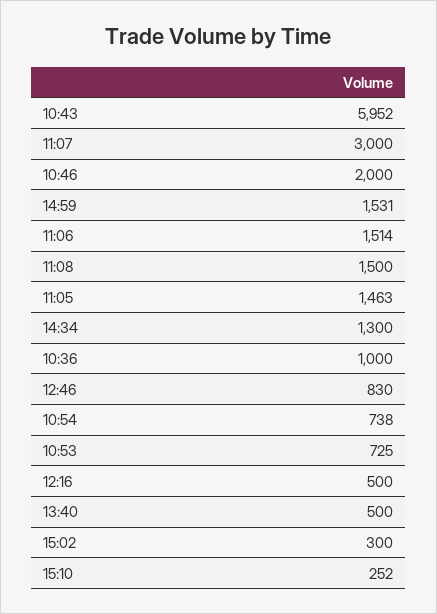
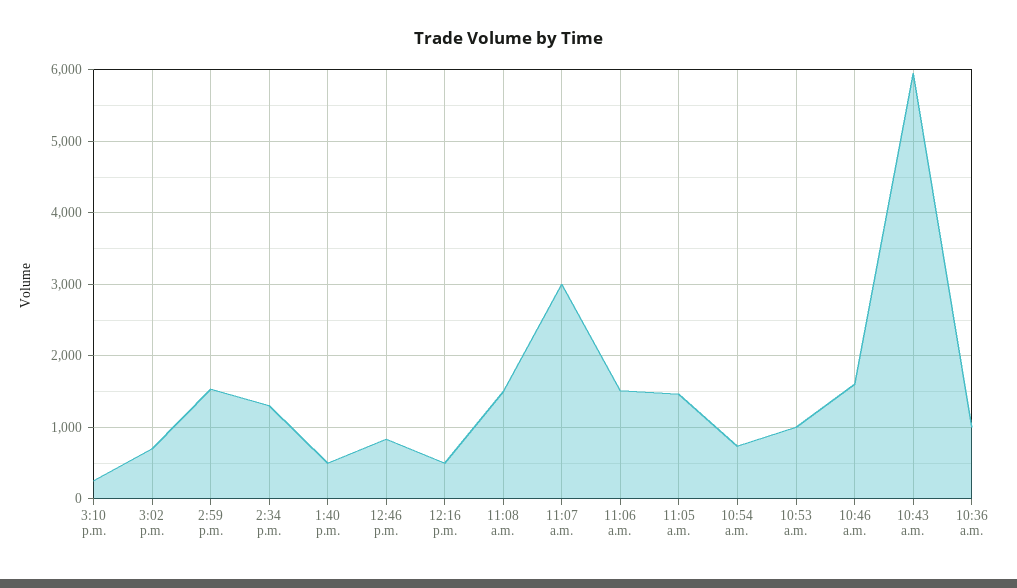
  {
    "10:43": 5952,
    "11:07": 3000,
-   "10:46": 2000,
+   "10:46": 1600,
    "14:59": 1531,
    "11:06": 1514,
    "11:08": 1500,
    "11:05": 1463,
    "14:34": 1300,
    "10:36": 1000,
    "12:46": 830,
    "10:54": 738,
-   "10:53": 725,
+   "10:53": 1000,
    "12:16": 500,
    "13:40": 500,
-   "15:02": 300,
+   "15:02": 700,
    "15:10": 252
  }

